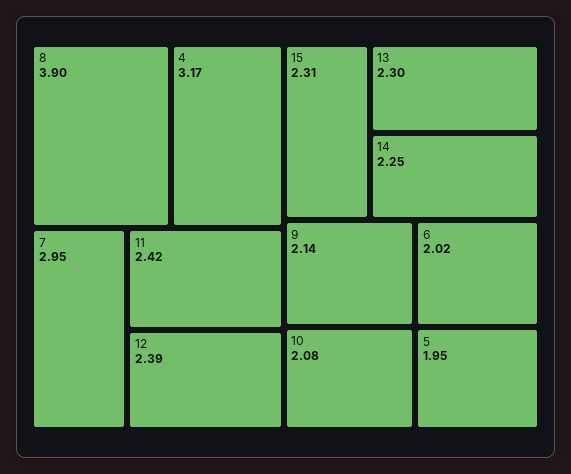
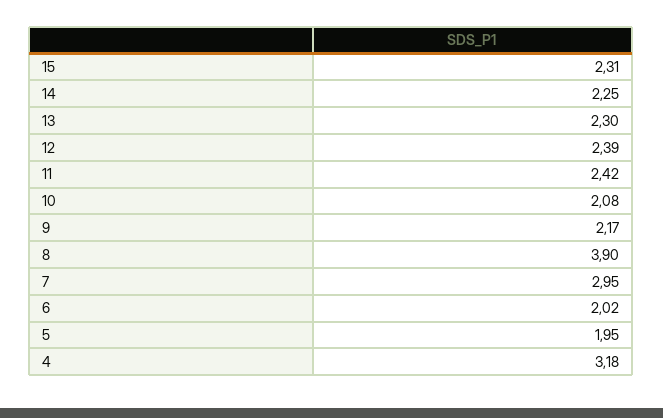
  {
    "8": 3.9,
-   "4": 3.17,
+   "4": 3.18,
    "7": 2.95,
    "11": 2.42,
    "12": 2.39,
    "15": 2.31,
    "13": 2.3,
    "14": 2.25,
-   "9": 2.14,
+   "9": 2.17,
    "10": 2.08,
    "6": 2.02,
    "5": 1.95
  }

